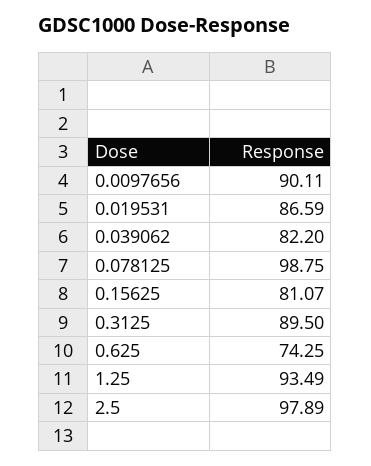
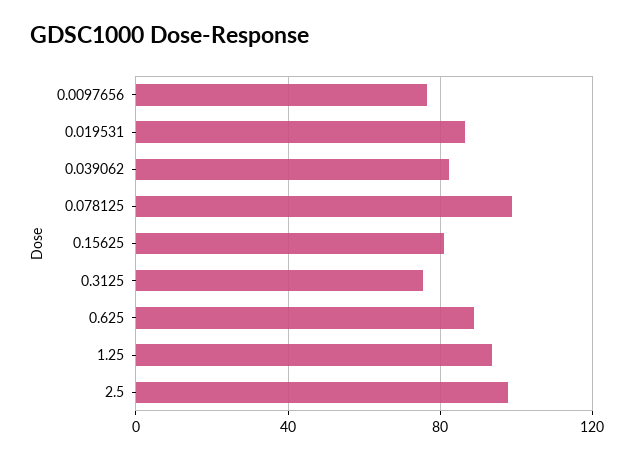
  {
-   "0.0097656": 90.11,
+   "0.0097656": 75,
    "0.019531": 86.59,
    "0.039062": 82.2,
    "0.078125": 98.75,
    "0.15625": 81.07,
-   "0.3125": 89.5,
+   "0.3125": 75,
-   "0.625": 74.25,
+   "0.625": 90,
    "1.25": 93.49,
    "2.5": 97.89
  }

